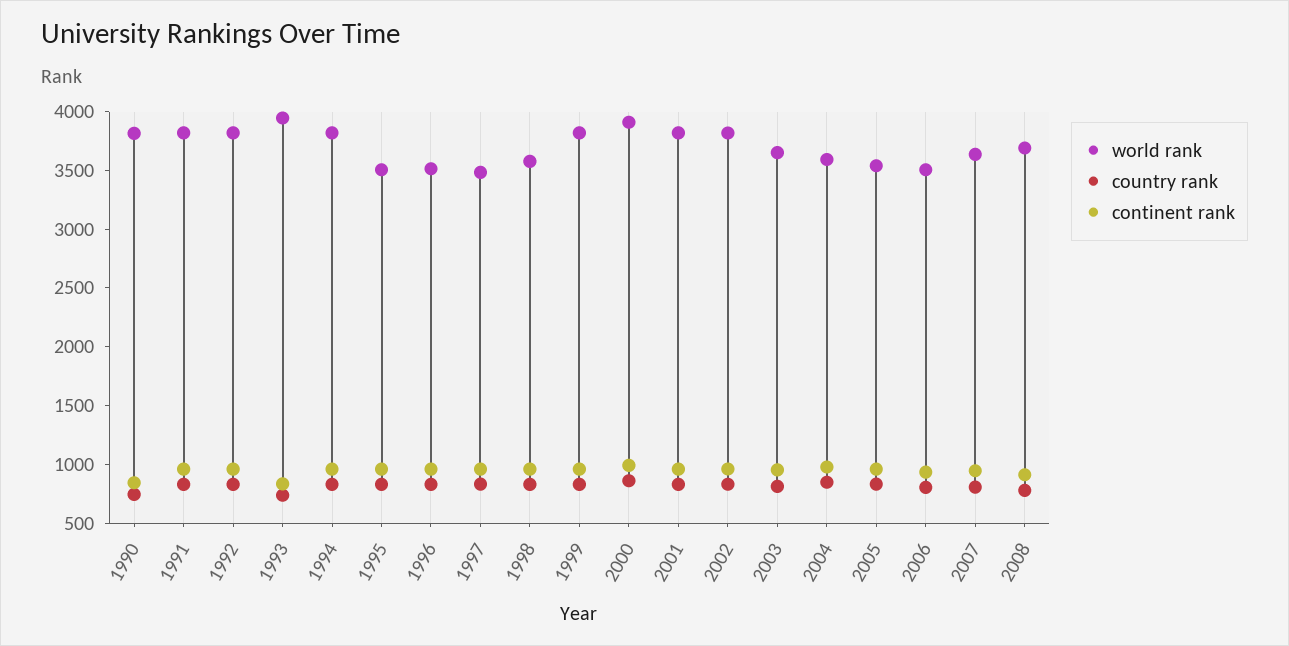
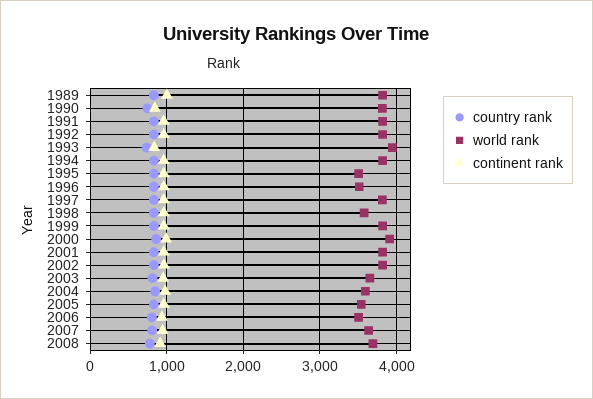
  {
    "world rank": {
      "1990": 3800,
      "1991": 3800,
      "1992": 3800,
      "1993": 3900,
      "1994": 3800,
      "1995": 3500,
      "1996": 3500,
-     "1997": 3500,
+     "1997": 3800,
      "1998": 3600,
      "1999": 3800,
      "2000": 3900,
      "2001": 3800,
      "2002": 3800,
      "2003": 3700,
      "2004": 3600,
      "2005": 3500,
      "2006": 3500,
      "2007": 3600,
-     "2008": 3700
+     "2008": 3700,
+     "1989": 3800
    },
    "country rank": {
      "1990": 700,
      "1991": 800,
      "1992": 800,
      "1993": 700,
      "1994": 800,
      "1995": 800,
      "1996": 800,
      "1997": 800,
      "1998": 800,
      "1999": 800,
      "2000": 900,
      "2001": 800,
      "2002": 800,
      "2003": 800,
      "2004": 800,
      "2005": 800,
      "2006": 800,
      "2007": 800,
-     "2008": 800
+     "2008": 800,
+     "1989": 800
    },
    "continent rank": {
      "1990": 800,
      "1991": 1000,
      "1992": 1000,
      "1993": 800,
      "1994": 1000,
      "1995": 1000,
      "1996": 1000,
      "1997": 1000,
      "1998": 1000,
      "1999": 1000,
      "2000": 1000,
      "2001": 1000,
      "2002": 1000,
      "2003": 1000,
      "2004": 1000,
      "2005": 1000,
      "2006": 900,
      "2007": 900,
-     "2008": 900
+     "2008": 900,
+     "1989": 1000
    }
  }

